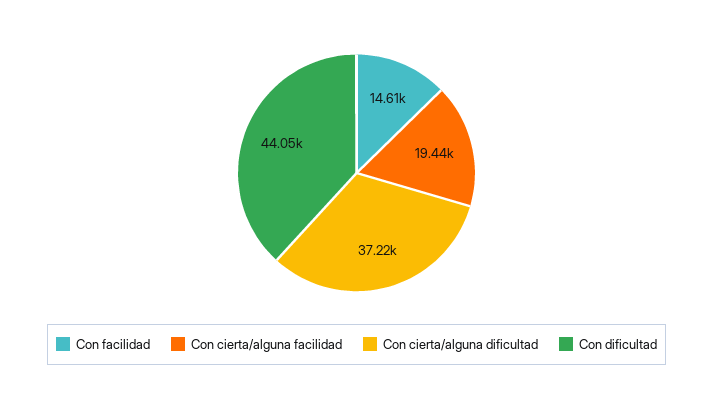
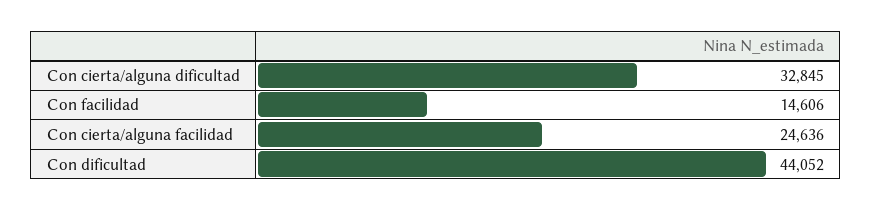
  {
    "Con facilidad": 14606,
-   "Con cierta/alguna facilidad": 19440,
+   "Con cierta/alguna facilidad": 24636,
-   "Con cierta/alguna dificultad": 37220,
+   "Con cierta/alguna dificultad": 32845,
    "Con dificultad": 44052
  }

